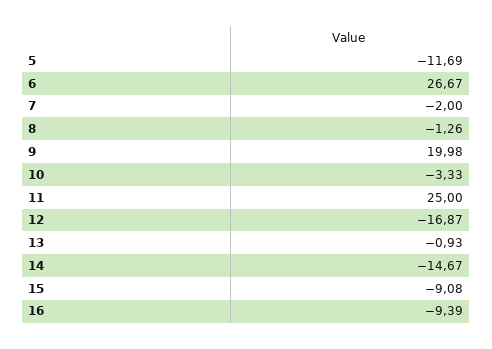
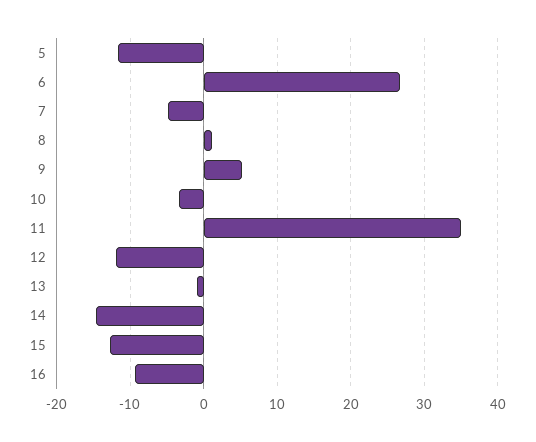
  {
    "5": -11.69,
    "6": 26.67,
-   "7": -2,
+   "7": -5,
-   "8": -1.26,
+   "8": 1,
-   "9": 19.98,
+   "9": 5,
    "10": -3.33,
-   "11": 25,
+   "11": 35,
-   "12": -16.87,
+   "12": -12,
    "13": -0.93,
    "14": -14.67,
-   "15": -9.08,
+   "15": -13,
    "16": -9.39
  }

